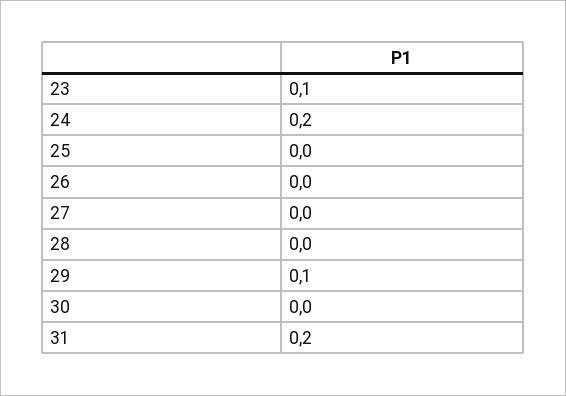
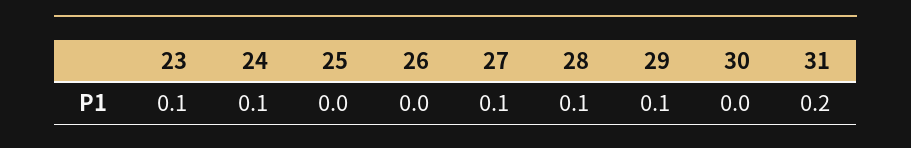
  {
    "23": 0.1,
-   "24": 0.2,
+   "24": 0.1,
    "25": 0,
    "26": 0,
-   "27": 0,
+   "27": 0.1,
-   "28": 0,
+   "28": 0.1,
    "29": 0.1,
    "30": 0,
    "31": 0.2
  }

